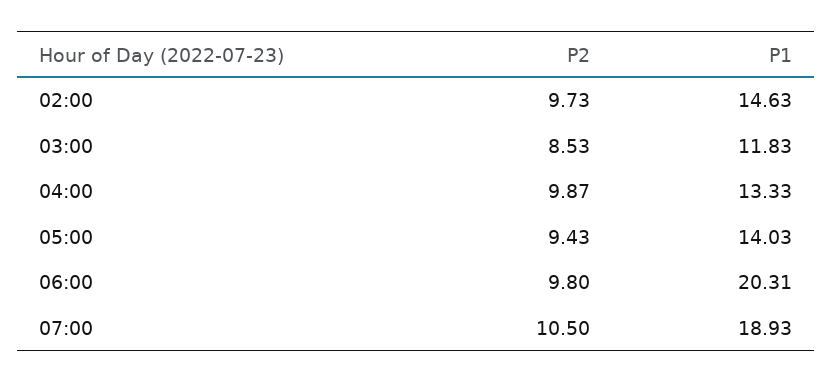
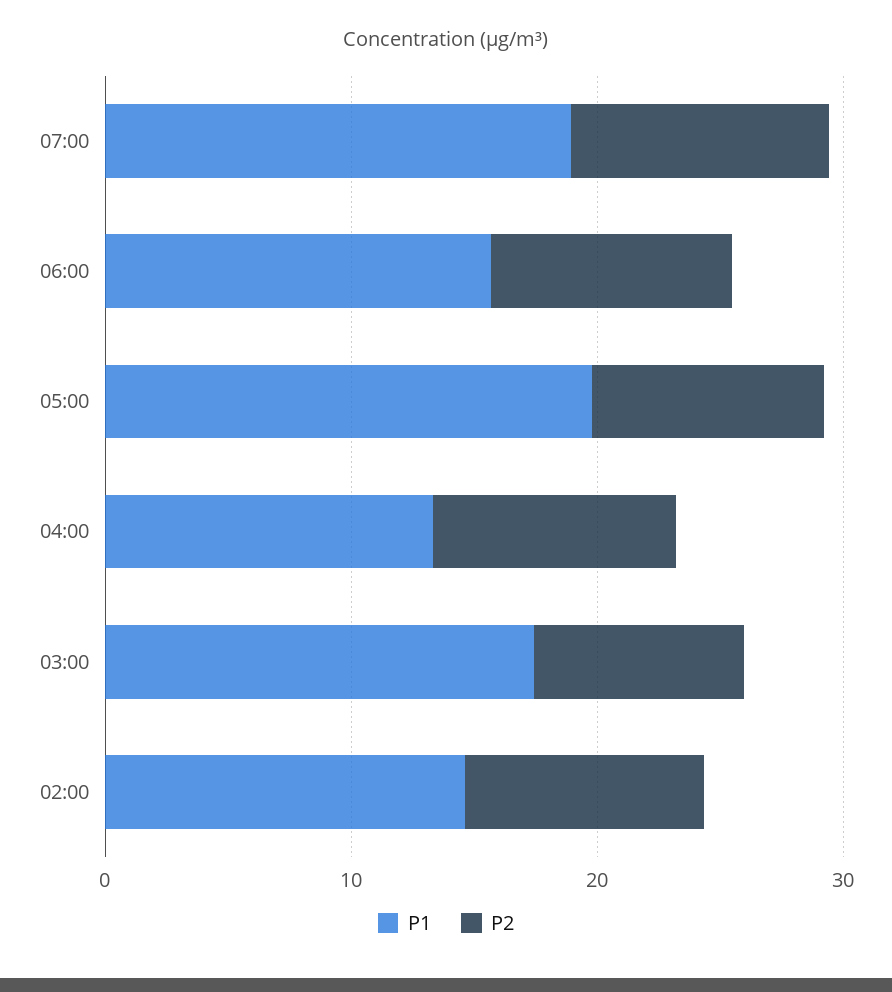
  {
    "P2": {
      "02:00": 9.73,
      "03:00": 8.53,
      "04:00": 9.87,
      "05:00": 9.43,
      "06:00": 9.8,
      "07:00": 10.5
    },
    "P1": {
      "02:00": 14.63,
-     "03:00": 11.83,
+     "03:00": 18,
      "04:00": 13.33,
-     "05:00": 14.03,
+     "05:00": 20,
-     "06:00": 20.31,
+     "06:00": 16,
      "07:00": 18.93
    }
  }

